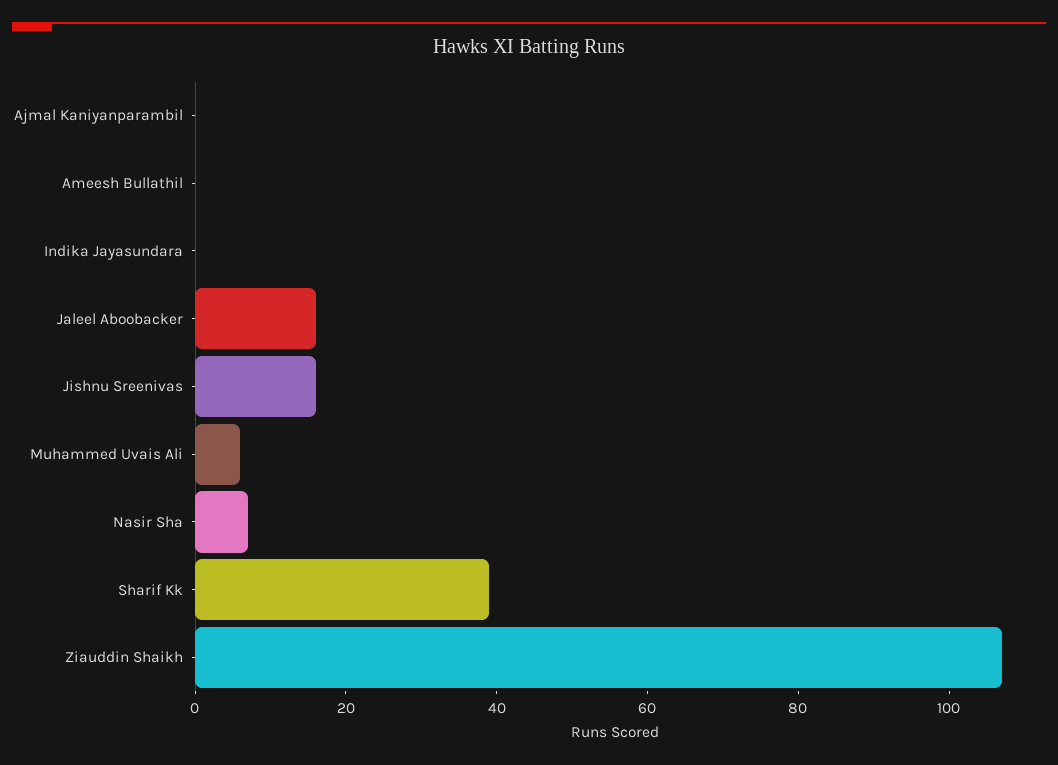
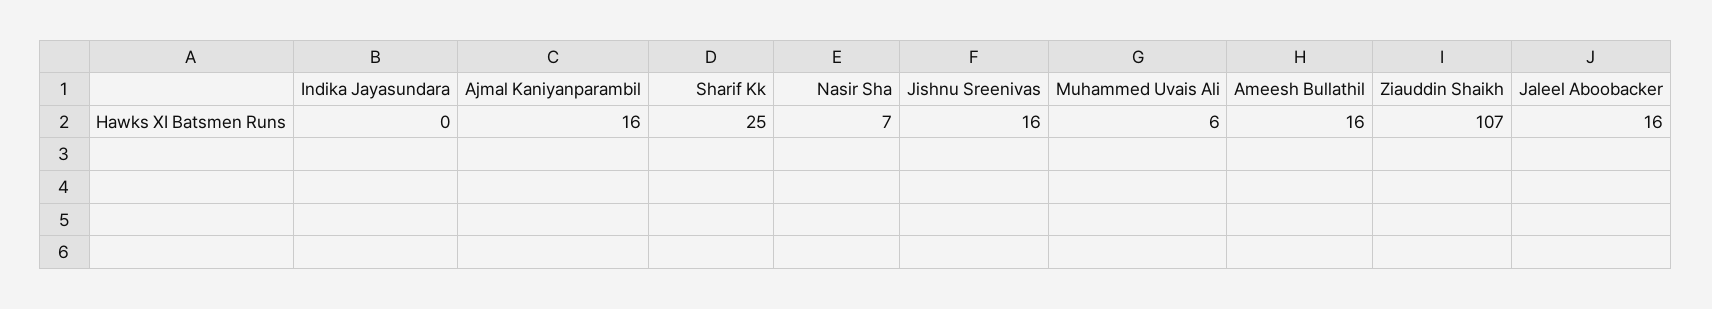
  {
-   "Ajmal Kaniyanparambil": 0,
+   "Ajmal Kaniyanparambil": 16,
-   "Ameesh Bullathil": 0,
+   "Ameesh Bullathil": 16,
    "Indika Jayasundara": 0,
    "Jaleel Aboobacker": 16,
    "Jishnu Sreenivas": 16,
    "Muhammed Uvais Ali": 6,
    "Nasir Sha": 7,
-   "Sharif Kk": 40,
+   "Sharif Kk": 25,
    "Ziauddin Shaikh": 107
  }

